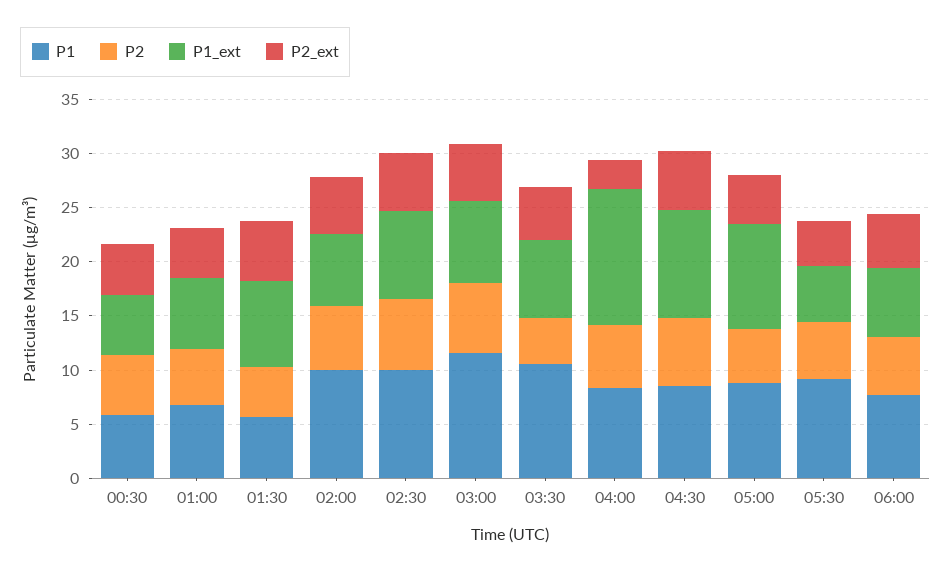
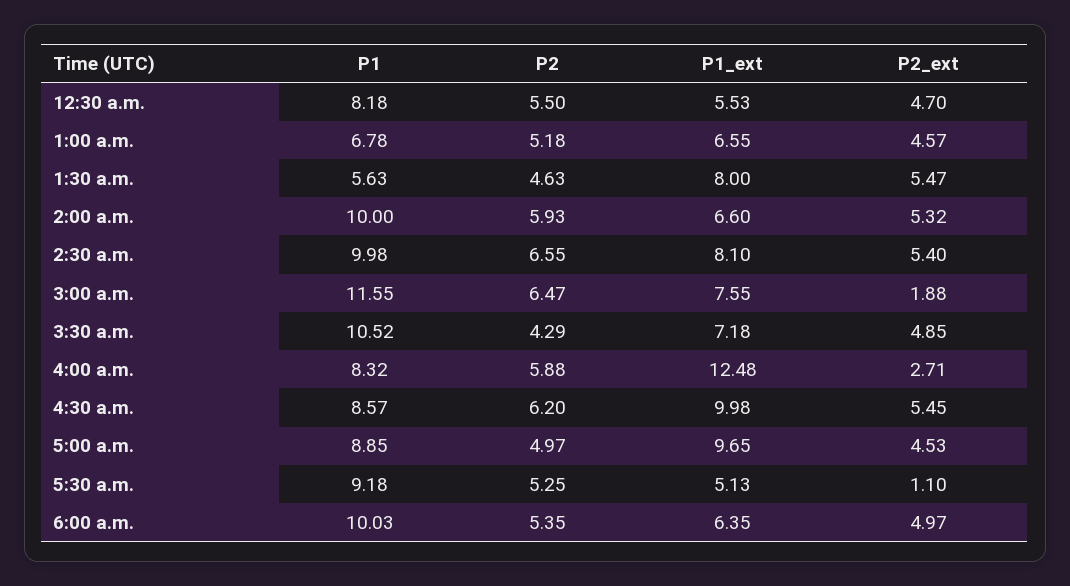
  {
    "P1": {
-     "00:30": 6,
+     "00:30": 8.18,
      "01:00": 6.78,
      "01:30": 5.63,
      "02:00": 10,
      "02:30": 9.98,
      "03:00": 11.55,
      "03:30": 10.52,
      "04:00": 8.32,
      "04:30": 8.57,
      "05:00": 8.85,
      "05:30": 9.18,
-     "06:00": 8
+     "06:00": 10.03
    },
    "P2": {
      "00:30": 5.5,
      "01:00": 5.18,
      "01:30": 4.63,
      "02:00": 5.93,
      "02:30": 6.55,
      "03:00": 6.47,
      "03:30": 4.29,
      "04:00": 5.88,
      "04:30": 6.2,
      "05:00": 4.97,
      "05:30": 5.25,
      "06:00": 5.35
    },
    "P1_ext": {
      "00:30": 5.53,
      "01:00": 6.55,
      "01:30": 8,
      "02:00": 6.6,
      "02:30": 8.1,
      "03:00": 7.55,
      "03:30": 7.18,
      "04:00": 12.48,
      "04:30": 9.98,
      "05:00": 9.65,
      "05:30": 5.13,
      "06:00": 6.35
    },
    "P2_ext": {
      "00:30": 4.7,
      "01:00": 4.57,
      "01:30": 5.47,
      "02:00": 5.32,
      "02:30": 5.4,
-     "03:00": 5,
+     "03:00": 1.88,
      "03:30": 4.85,
      "04:00": 2.71,
      "04:30": 5.45,
      "05:00": 4.53,
-     "05:30": 4,
+     "05:30": 1.1,
      "06:00": 4.97
    }
  }

